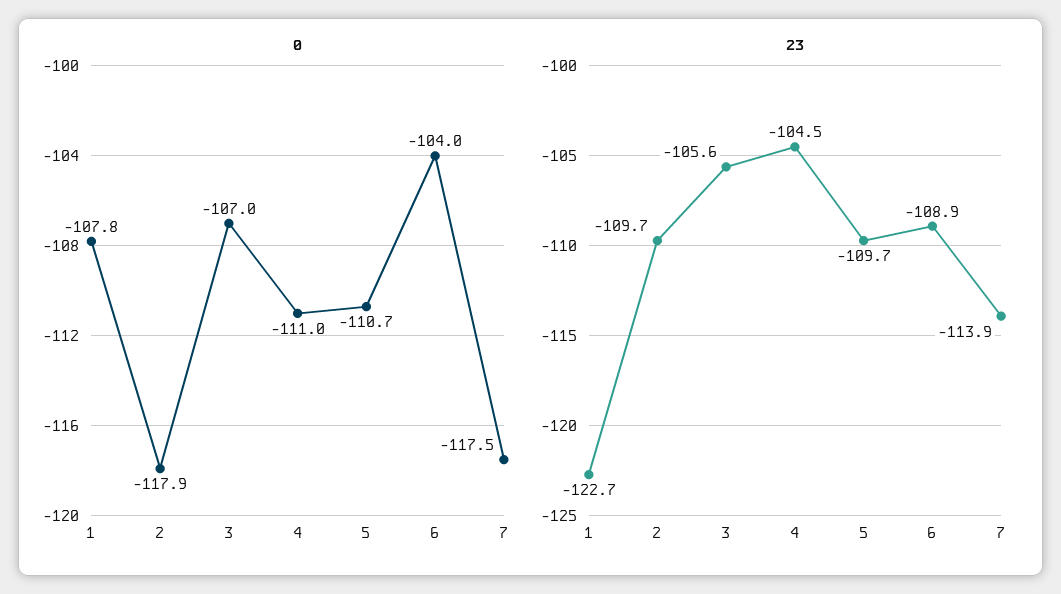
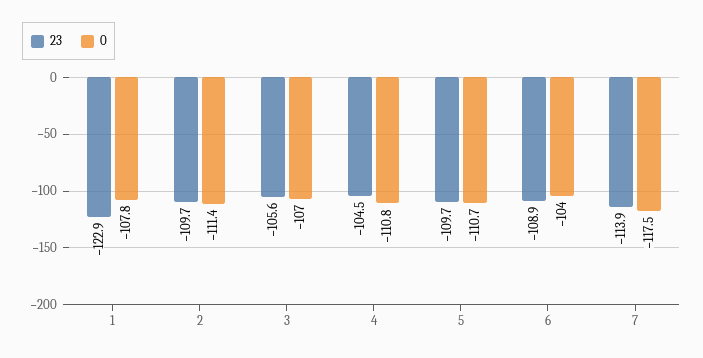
  {
    "0": {
      "1": -107.8,
-     "2": -117.9,
+     "2": -111.4,
      "3": -107,
-     "4": -111,
+     "4": -110.8,
      "5": -110.7,
      "6": -104,
      "7": -117.5
    },
    "23": {
-     "1": -122.7,
+     "1": -122.9,
      "2": -109.7,
      "3": -105.6,
      "4": -104.5,
      "5": -109.7,
      "6": -108.9,
      "7": -113.9
    }
  }

